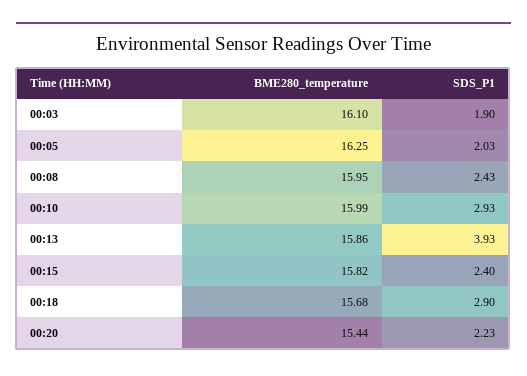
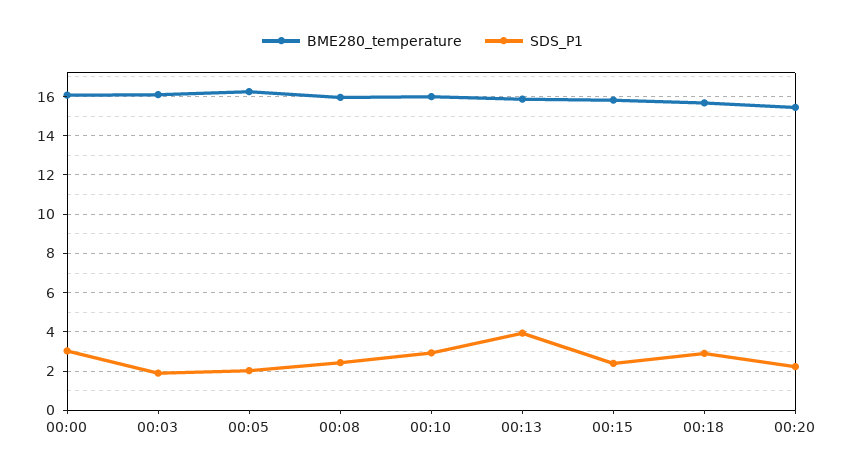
  {
    "BME280_temperature": {
      "00:03": 16.1,
      "00:05": 16.25,
      "00:08": 15.95,
      "00:10": 15.99,
      "00:13": 15.86,
      "00:15": 15.82,
      "00:18": 15.68,
-     "00:20": 15.44
+     "00:20": 15.44,
+     "00:00": 16
    },
    "SDS_P1": {
      "00:03": 1.9,
      "00:05": 2.03,
      "00:08": 2.43,
      "00:10": 2.93,
      "00:13": 3.93,
      "00:15": 2.4,
      "00:18": 2.9,
-     "00:20": 2.23
+     "00:20": 2.23,
+     "00:00": 3
    }
  }

